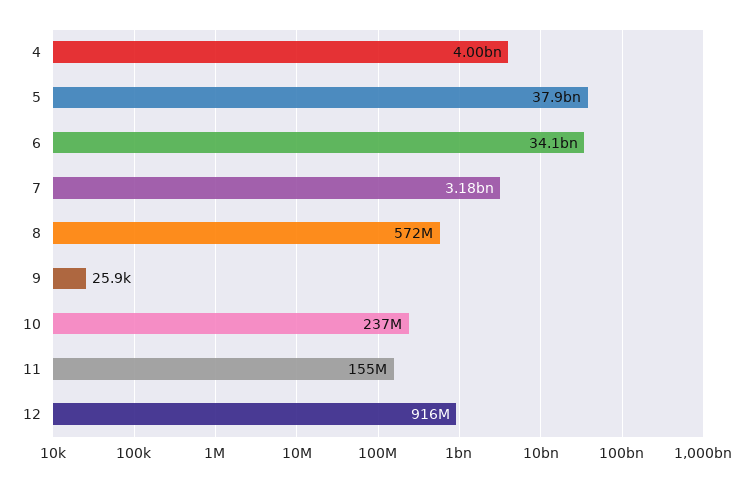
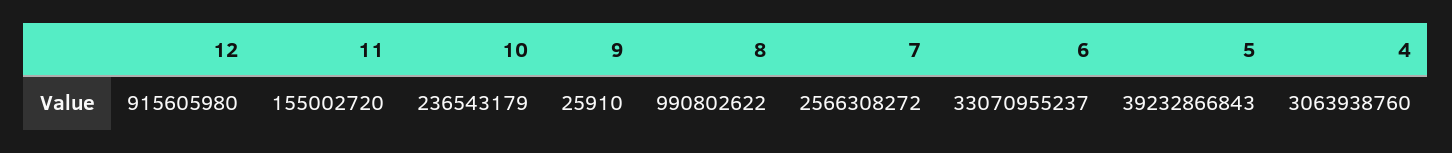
  {
-   "4": 4000000000,
+   "4": 3063938760,
-   "5": 37900000000,
+   "5": 39232866843,
-   "6": 34100000000,
+   "6": 33070955237,
-   "7": 3180000000,
+   "7": 2566308272,
-   "8": 572000000,
+   "8": 990802622,
    "9": 25910,
    "10": 236543179,
    "11": 155002720,
    "12": 915605980
  }

